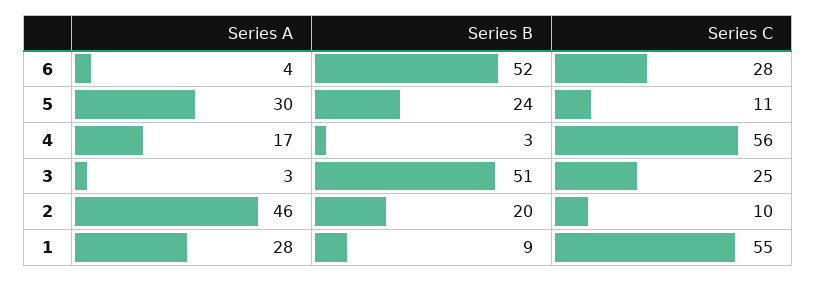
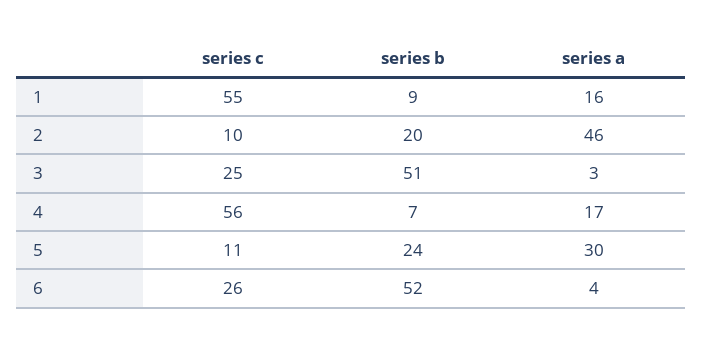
  {
    "Series A": {
      "6": 4,
      "5": 30,
      "4": 17,
      "3": 3,
      "2": 46,
-     "1": 28
+     "1": 16
    },
    "Series B": {
      "6": 52,
      "5": 24,
-     "4": 3,
+     "4": 7,
      "3": 51,
      "2": 20,
      "1": 9
    },
    "Series C": {
-     "6": 28,
+     "6": 26,
      "5": 11,
      "4": 56,
      "3": 25,
      "2": 10,
      "1": 55
    }
  }

